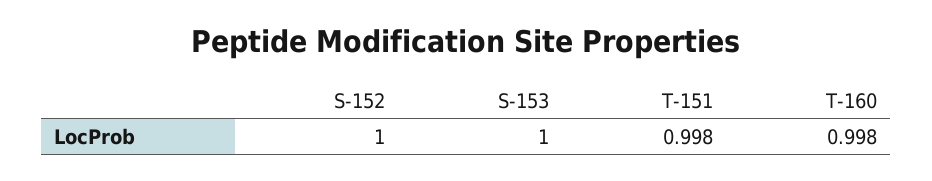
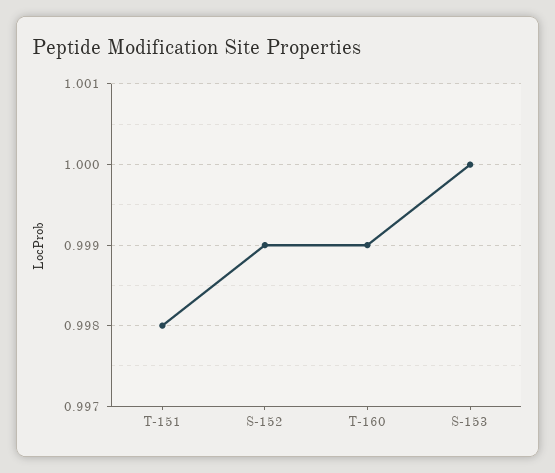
  {
-   "S-152": 1,
+   "S-152": 0.999,
    "S-153": 1,
    "T-151": 0.998,
-   "T-160": 0.998
+   "T-160": 0.999
  }

